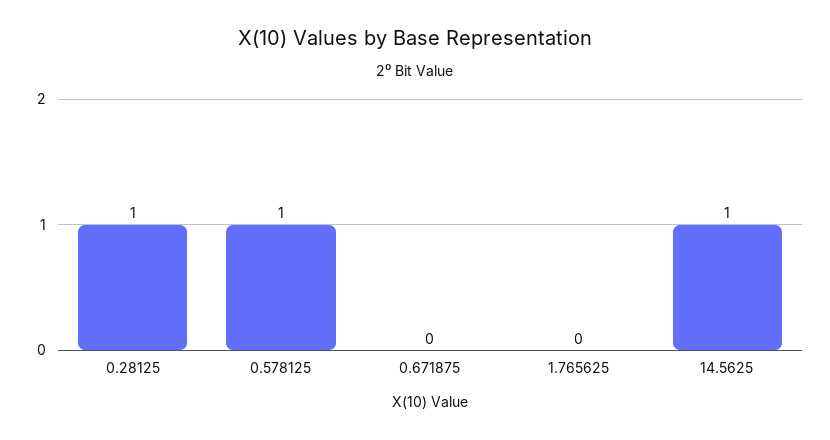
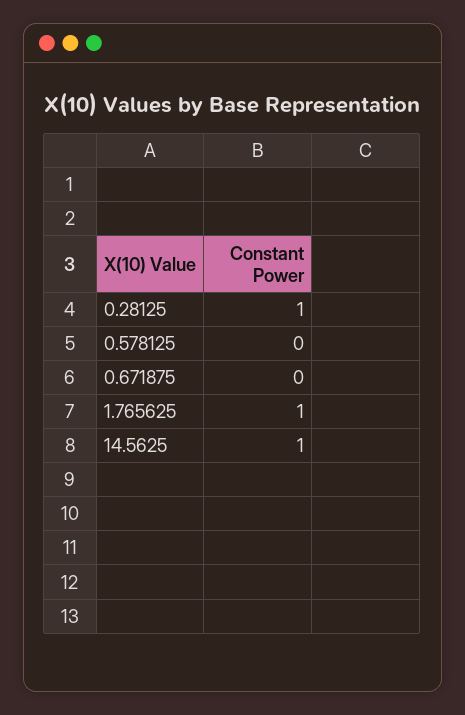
  {
    "0.28125": 1,
-   "0.578125": 1,
+   "0.578125": 0,
    "0.671875": 0,
-   "1.765625": 0,
+   "1.765625": 1,
    "14.5625": 1
  }

